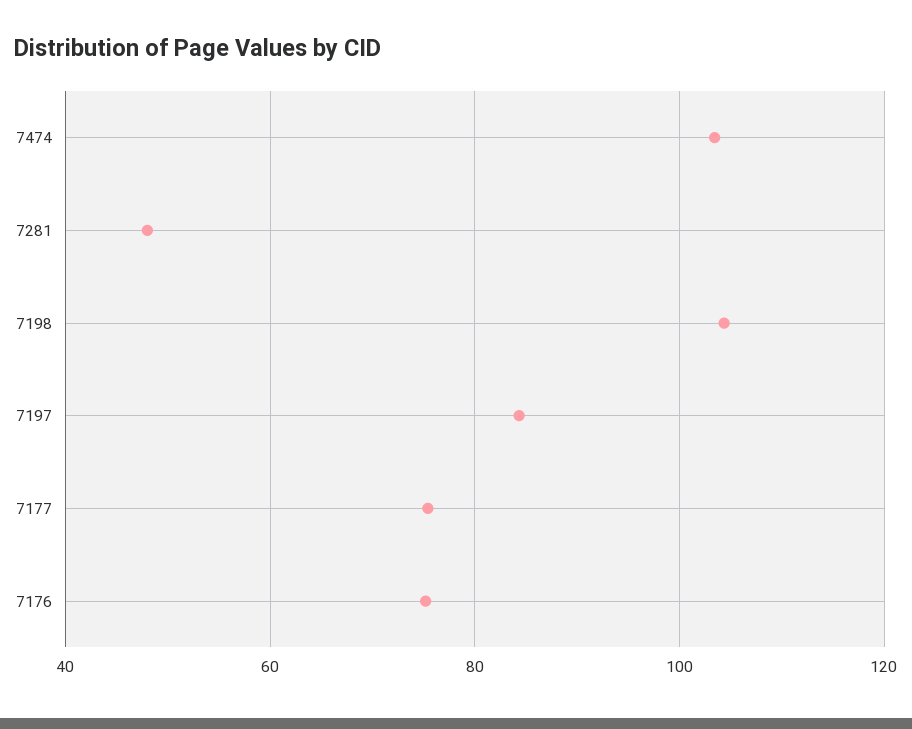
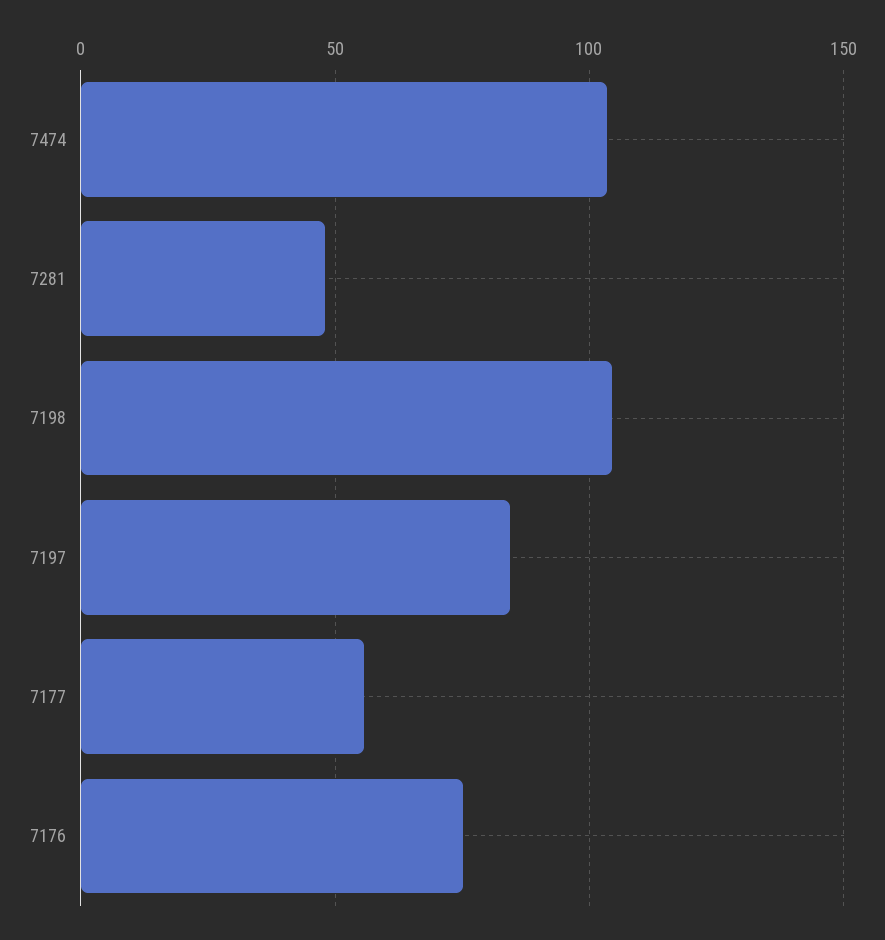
  {
    "7474": 104,
    "7281": 48,
    "7198": 104,
    "7197": 84,
-   "7177": 76,
+   "7177": 55,
    "7176": 76
  }

